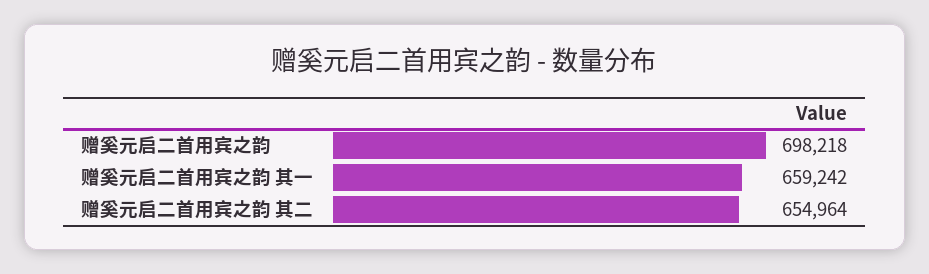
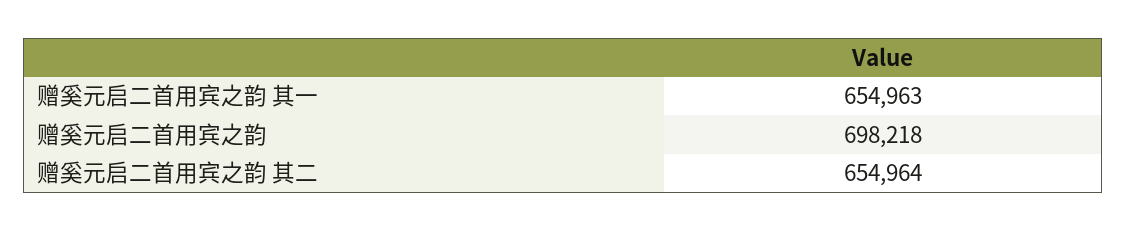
  {
    "赠奚元启二首用宾之韵": 698218,
-   "赠奚元启二首用宾之韵 其一": 659242,
+   "赠奚元启二首用宾之韵 其一": 654963,
    "赠奚元启二首用宾之韵 其二": 654964
  }

